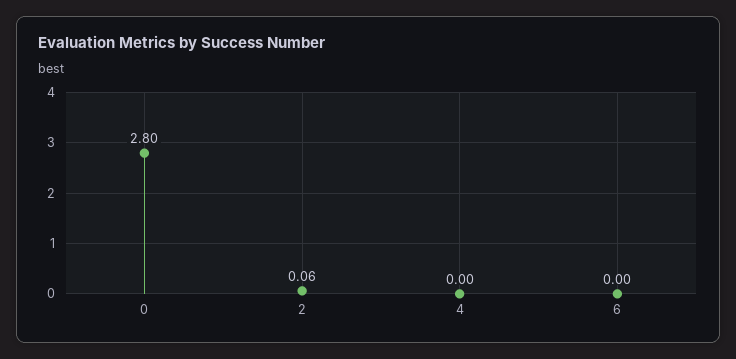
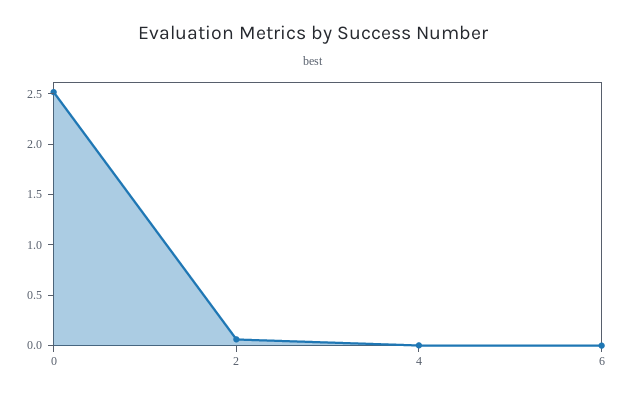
  {
-   "0": 2.8,
+   "0": 2.5,
    "2": 0.06,
    "4": 0,
    "6": 0
  }

